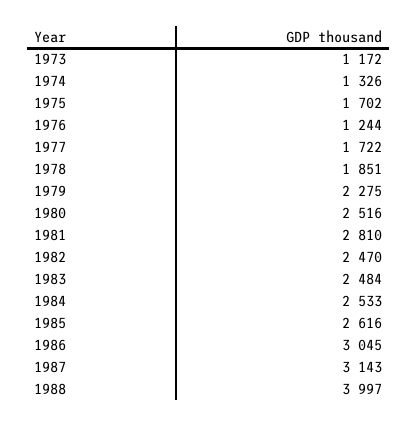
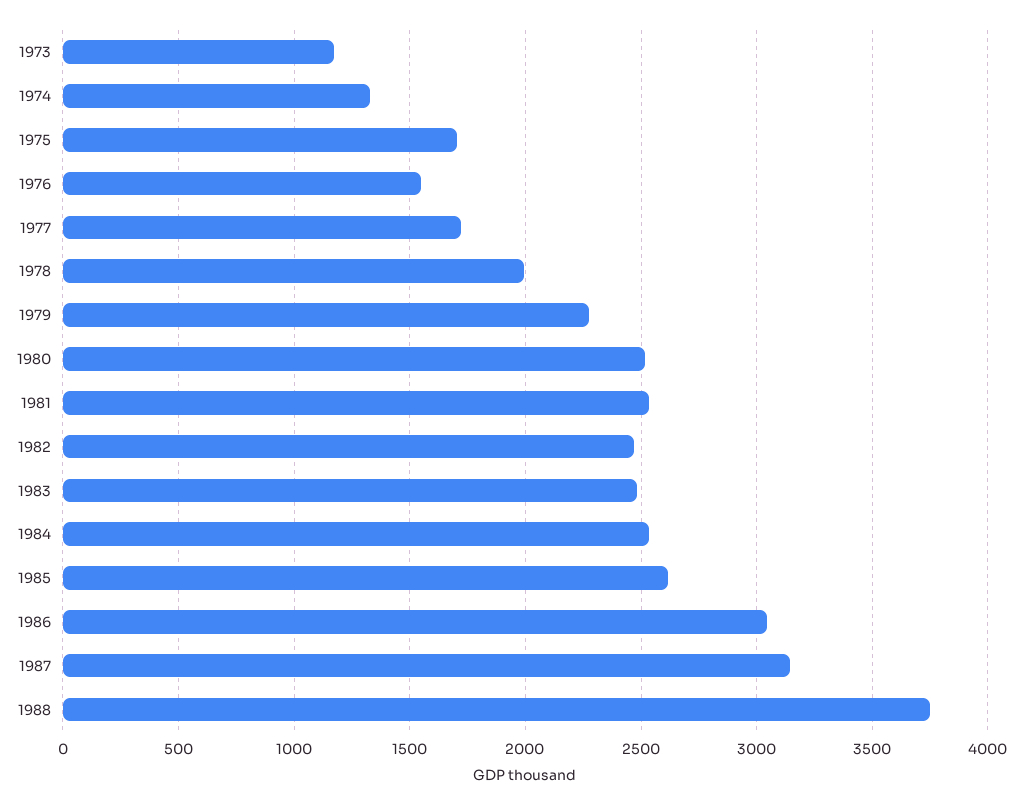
  {
    "1973": 1172,
    "1974": 1326,
    "1975": 1702,
-   "1976": 1244,
+   "1976": 1550,
    "1977": 1722,
-   "1978": 1851,
+   "1978": 2000,
    "1979": 2275,
    "1980": 2516,
-   "1981": 2810,
+   "1981": 2550,
    "1982": 2470,
    "1983": 2484,
    "1984": 2533,
    "1985": 2616,
    "1986": 3045,
    "1987": 3143,
-   "1988": 3997
+   "1988": 3750
  }

